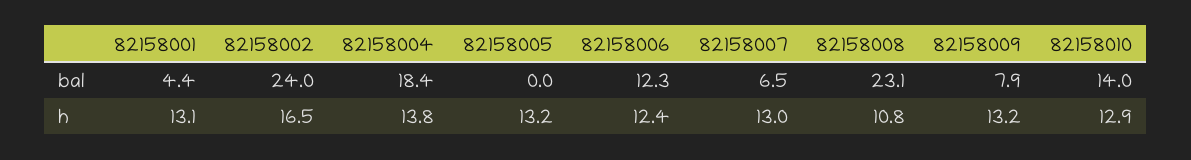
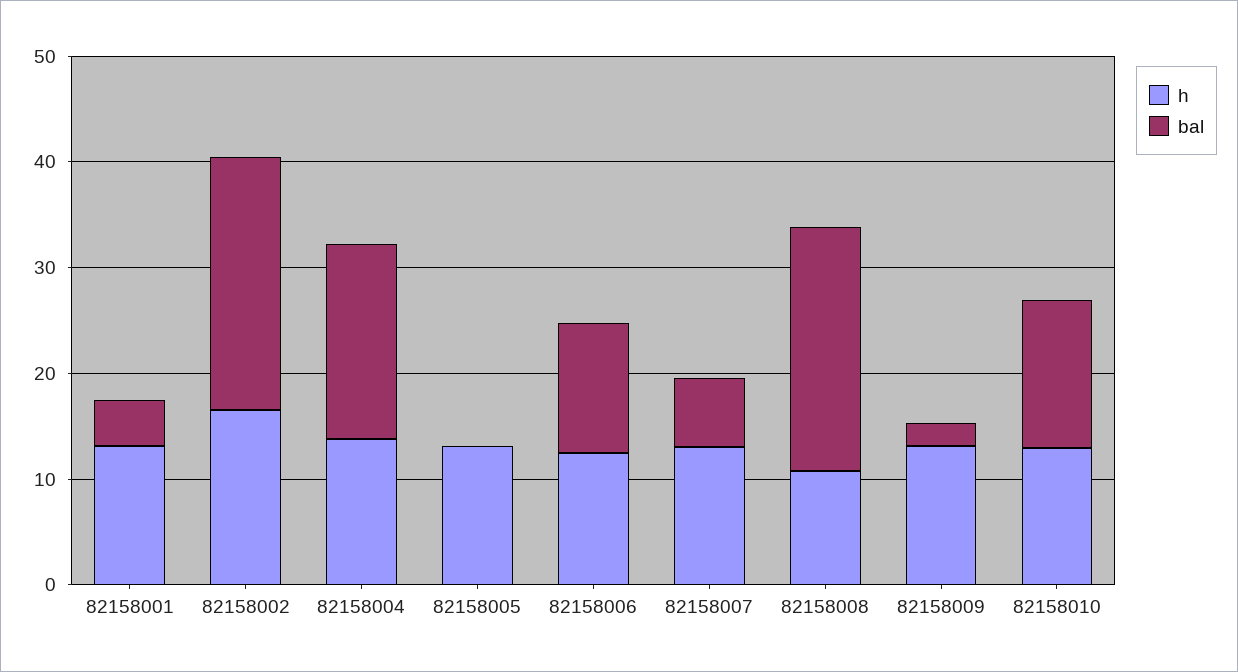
  {
    "bal": {
      "82158001": 4.4,
      "82158002": 24,
      "82158004": 18.4,
      "82158005": 0,
      "82158006": 12.3,
      "82158007": 6.5,
      "82158008": 23.1,
-     "82158009": 7.9,
+     "82158009": 2,
      "82158010": 14
    },
    "h": {
      "82158001": 13.1,
      "82158002": 16.5,
      "82158004": 13.8,
      "82158005": 13.2,
      "82158006": 12.4,
      "82158007": 13,
      "82158008": 10.8,
      "82158009": 13.2,
      "82158010": 12.9
    }
  }

